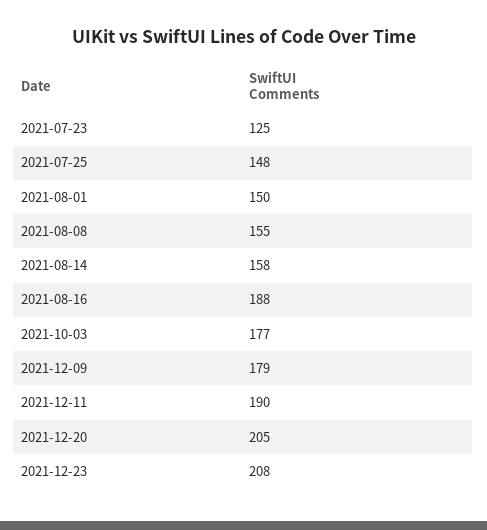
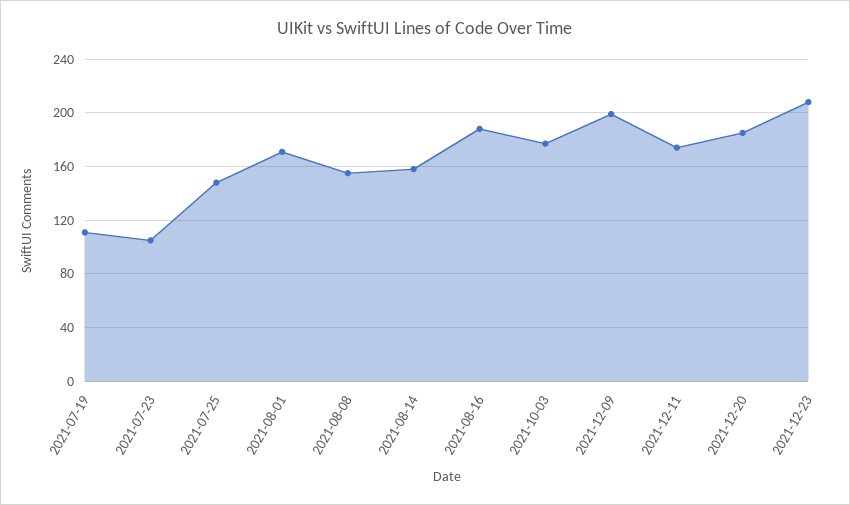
  {
-   "2021-07-23": 125,
+   "2021-07-23": 105,
    "2021-07-25": 148,
-   "2021-08-01": 150,
+   "2021-08-01": 170,
    "2021-08-08": 155,
    "2021-08-14": 158,
    "2021-08-16": 188,
    "2021-10-03": 177,
-   "2021-12-09": 179,
+   "2021-12-09": 200,
-   "2021-12-11": 190,
+   "2021-12-11": 175,
-   "2021-12-20": 205,
+   "2021-12-20": 185,
-   "2021-12-23": 208
+   "2021-12-23": 208,
+   "2021-07-19": 110
  }

